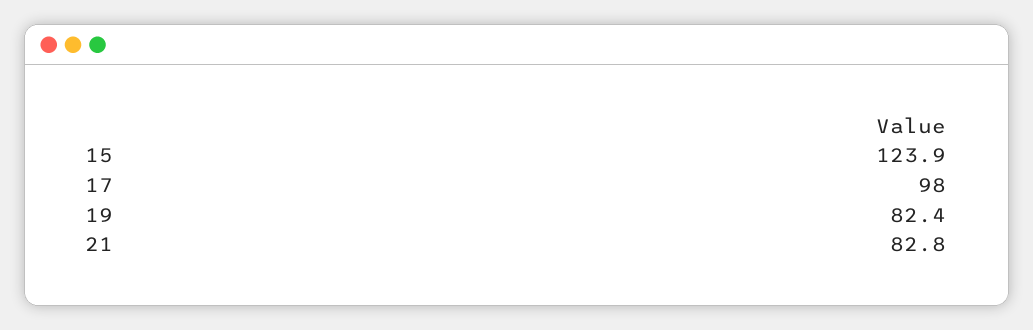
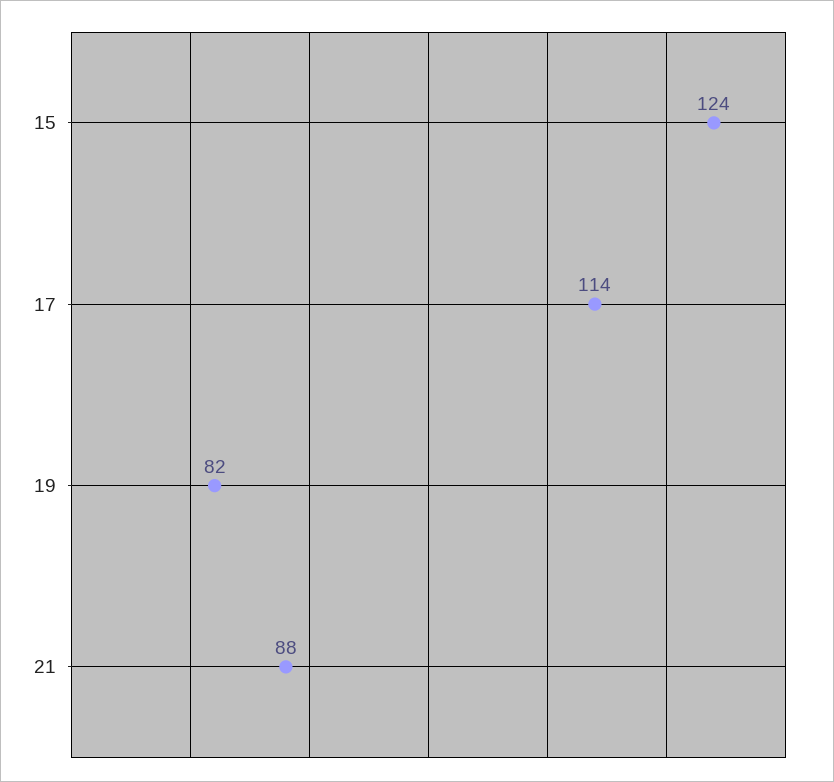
  {
    "15": 123.9,
-   "17": 98,
+   "17": 114,
    "19": 82.4,
-   "21": 82.8
+   "21": 88
  }

